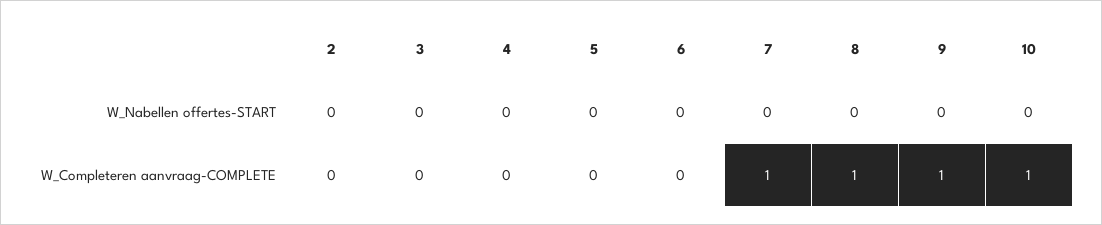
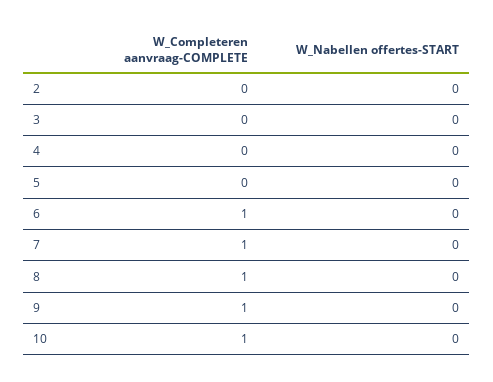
  {
    "2": {
      "W_Nabellen offertes-START": 0,
      "W_Completeren aanvraag-COMPLETE": 0
    },
    "3": {
      "W_Nabellen offertes-START": 0,
      "W_Completeren aanvraag-COMPLETE": 0
    },
    "4": {
      "W_Nabellen offertes-START": 0,
      "W_Completeren aanvraag-COMPLETE": 0
    },
    "5": {
      "W_Nabellen offertes-START": 0,
      "W_Completeren aanvraag-COMPLETE": 0
    },
    "6": {
      "W_Nabellen offertes-START": 0,
-     "W_Completeren aanvraag-COMPLETE": 0
+     "W_Completeren aanvraag-COMPLETE": 1
    },
    "7": {
      "W_Nabellen offertes-START": 0,
      "W_Completeren aanvraag-COMPLETE": 1
    },
    "8": {
      "W_Nabellen offertes-START": 0,
      "W_Completeren aanvraag-COMPLETE": 1
    },
    "9": {
      "W_Nabellen offertes-START": 0,
      "W_Completeren aanvraag-COMPLETE": 1
    },
    "10": {
      "W_Nabellen offertes-START": 0,
      "W_Completeren aanvraag-COMPLETE": 1
    }
  }

